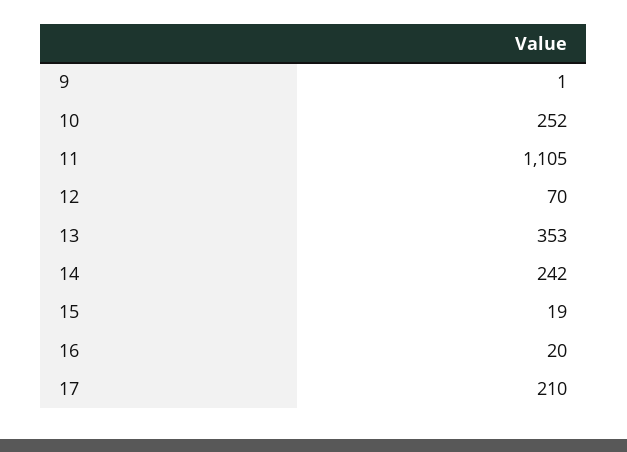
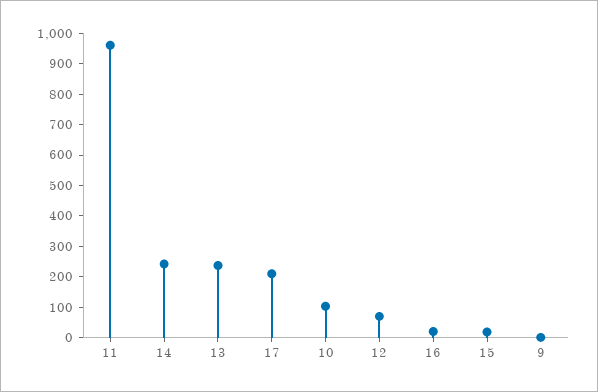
  {
    "9": 1,
-   "10": 252,
+   "10": 100,
-   "11": 1105,
+   "11": 950,
    "12": 70,
-   "13": 353,
+   "13": 250,
    "14": 242,
    "15": 19,
    "16": 20,
    "17": 210
  }

